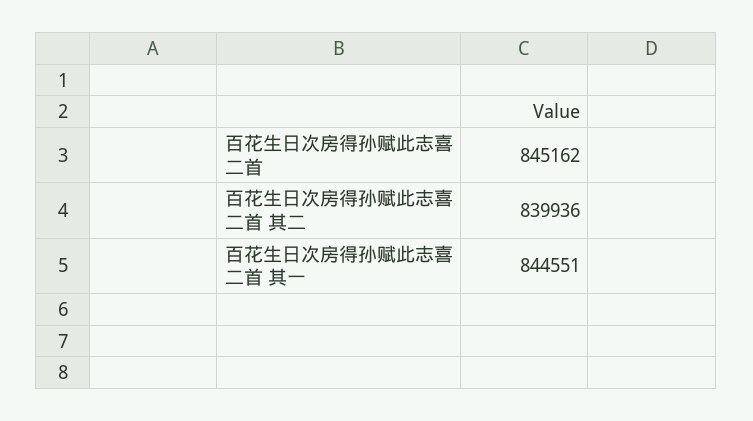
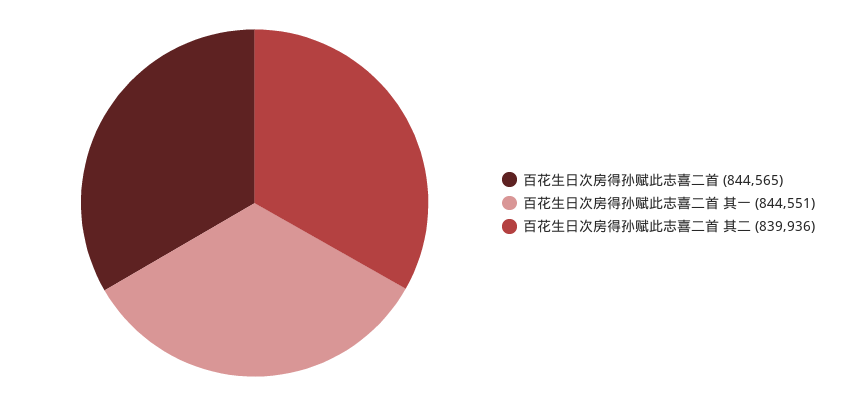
  {
-   "百花生日次房得孙赋此志喜二首": 845162,
+   "百花生日次房得孙赋此志喜二首": 844565,
    "百花生日次房得孙赋此志喜二首 其二": 839936,
    "百花生日次房得孙赋此志喜二首 其一": 844551
  }

